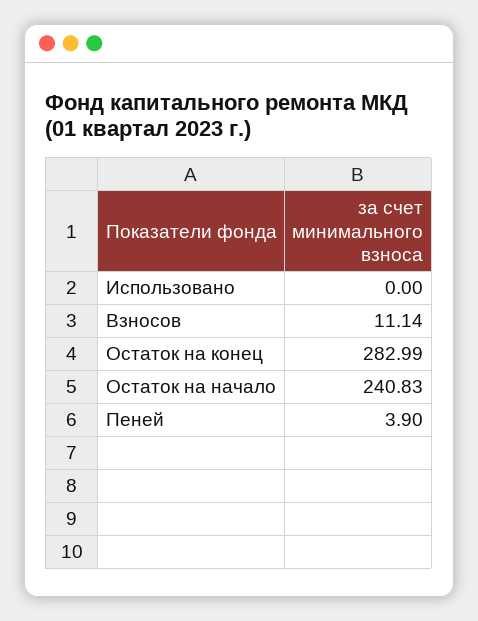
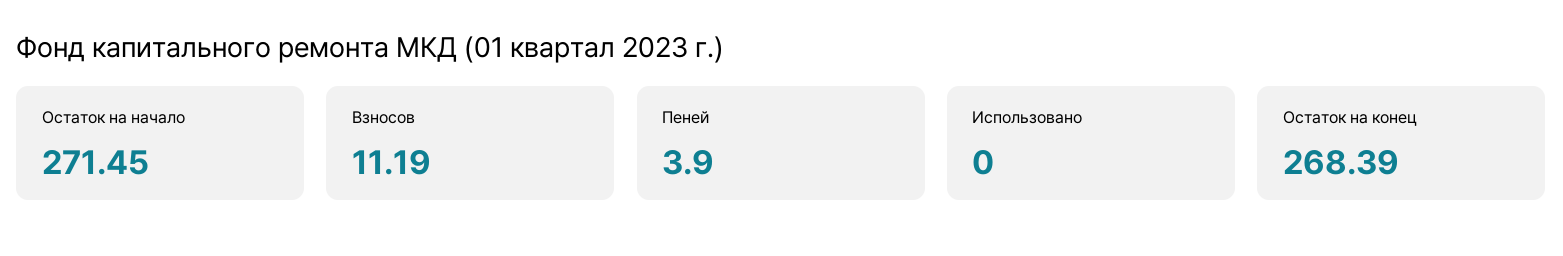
  {
    "Использовано": 0,
-   "Взносов": 11.14,
+   "Взносов": 11.19,
-   "Остаток на конец": 282.99,
+   "Остаток на конец": 268.39,
-   "Остаток на начало": 240.83,
+   "Остаток на начало": 271.45,
    "Пеней": 3.9
  }

